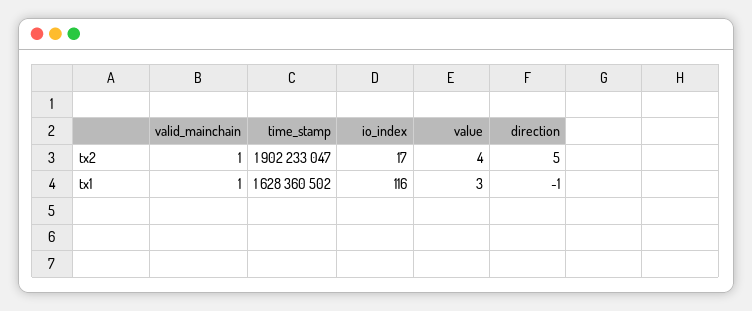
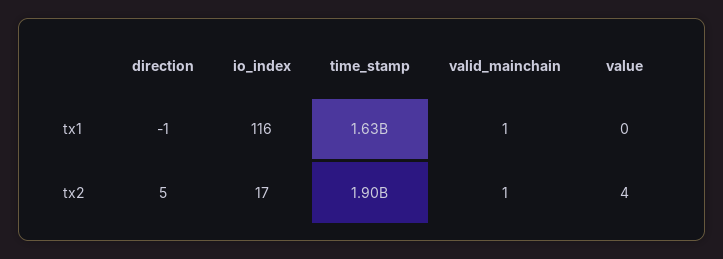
  {
    "valid_mainchain": {
      "tx2": 1,
      "tx1": 1
    },
    "time_stamp": {
      "tx2": 1902233047,
      "tx1": 1628360502
    },
    "io_index": {
      "tx2": 17,
      "tx1": 116
    },
    "value": {
      "tx2": 4,
-     "tx1": 3
+     "tx1": 0
    },
    "direction": {
      "tx2": 5,
      "tx1": -1
    }
  }

